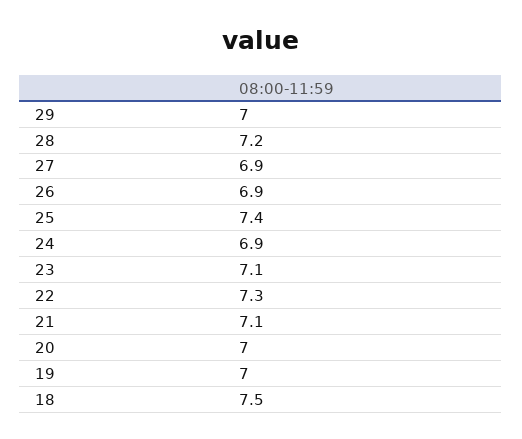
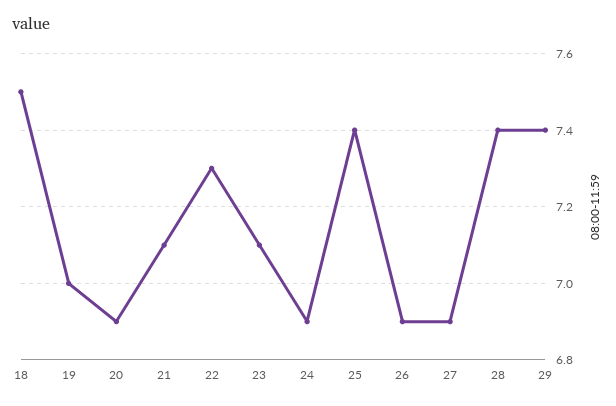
  {
-   "29": 7,
+   "29": 7.4,
-   "28": 7.2,
+   "28": 7.4,
    "27": 6.9,
    "26": 6.9,
    "25": 7.4,
    "24": 6.9,
    "23": 7.1,
    "22": 7.3,
    "21": 7.1,
-   "20": 7,
+   "20": 6.9,
    "19": 7,
    "18": 7.5
  }

